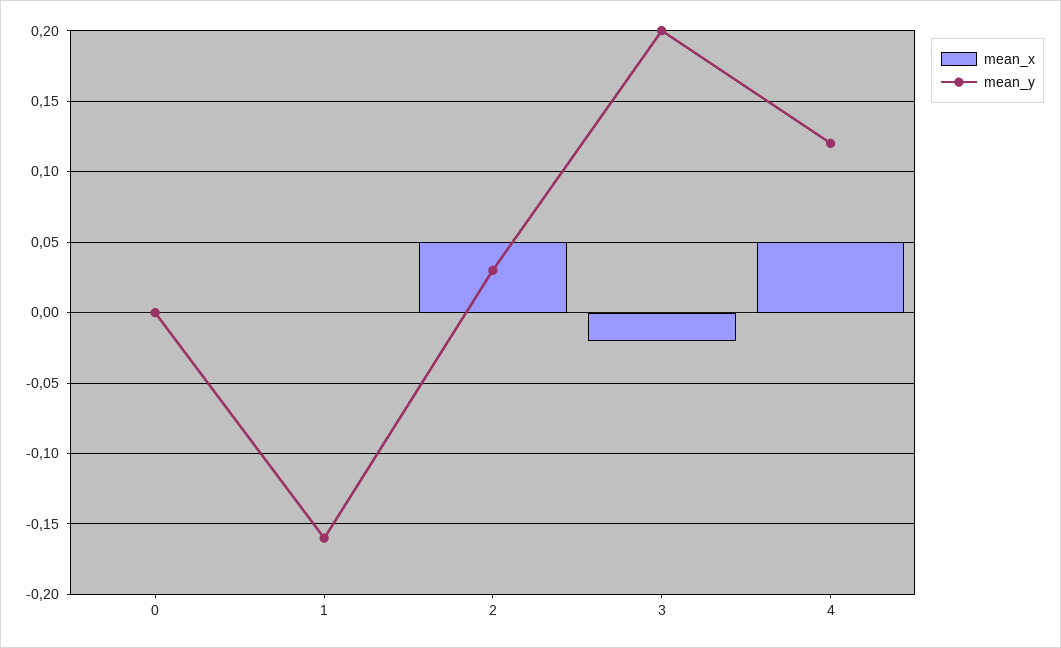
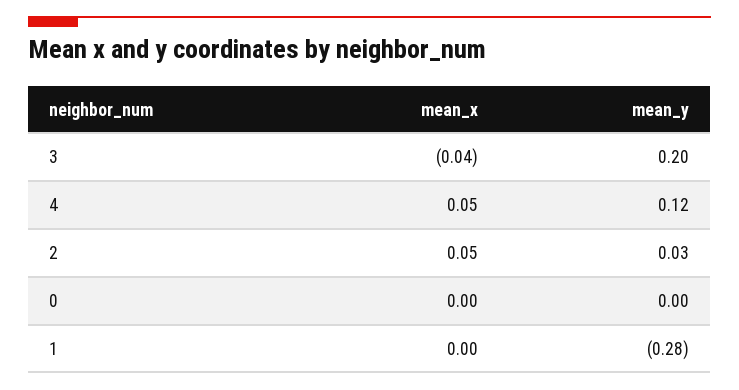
  {
    "mean_x": {
      "0": 0,
      "1": 0,
      "2": 0.05,
-     "3": -0.02,
+     "3": -0.04,
      "4": 0.05
    },
    "mean_y": {
      "0": 0,
-     "1": -0.16,
+     "1": -0.28,
      "2": 0.03,
      "3": 0.2,
      "4": 0.12
    }
  }

